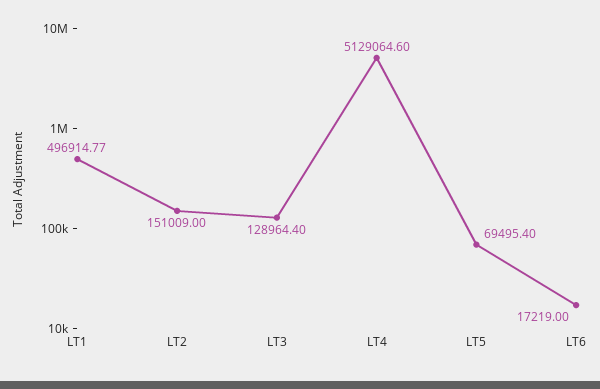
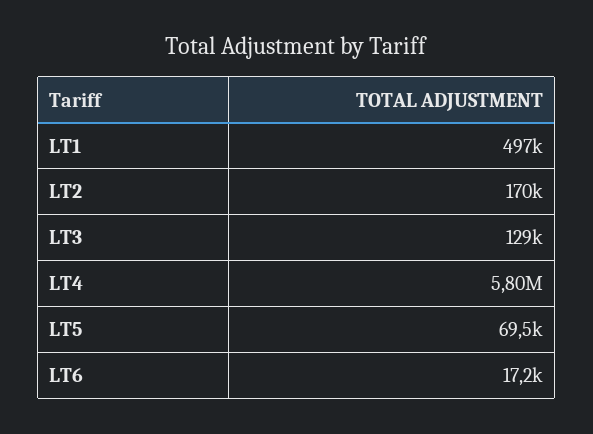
  {
    "LT1": 496914.77,
-   "LT2": 151009,
+   "LT2": 170000,
    "LT3": 128964.4,
-   "LT4": 5129064.6,
+   "LT4": 5800000,
    "LT5": 69495.4,
    "LT6": 17219
  }

